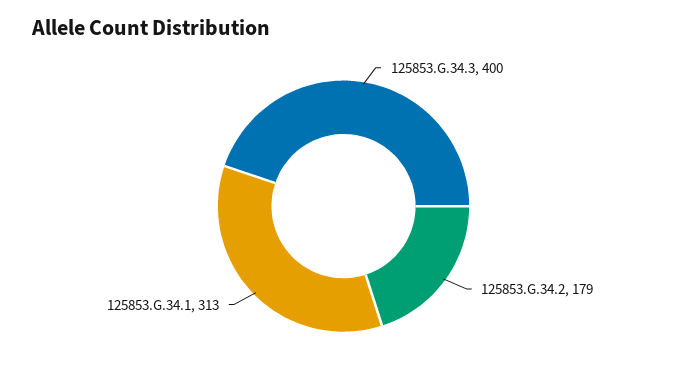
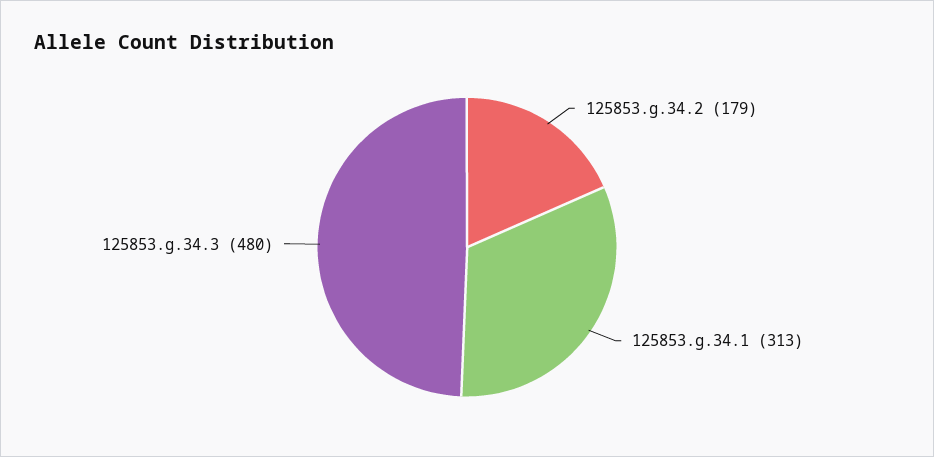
  {
-   "125853.G.34.3": 400,
+   "125853.G.34.3": 480,
    "125853.G.34.2": 179,
    "125853.G.34.1": 313
  }

